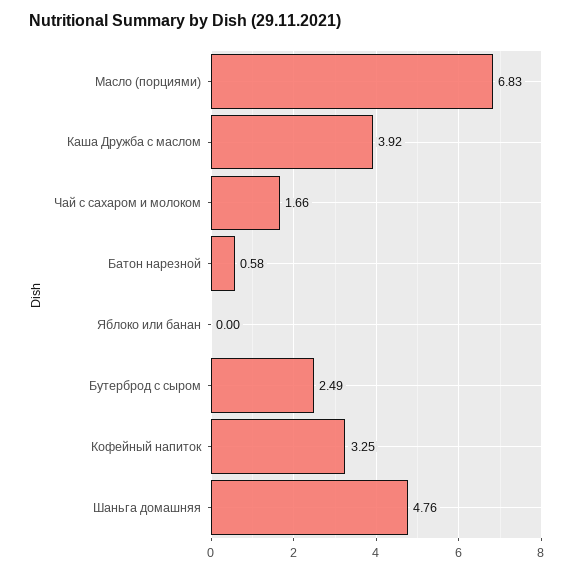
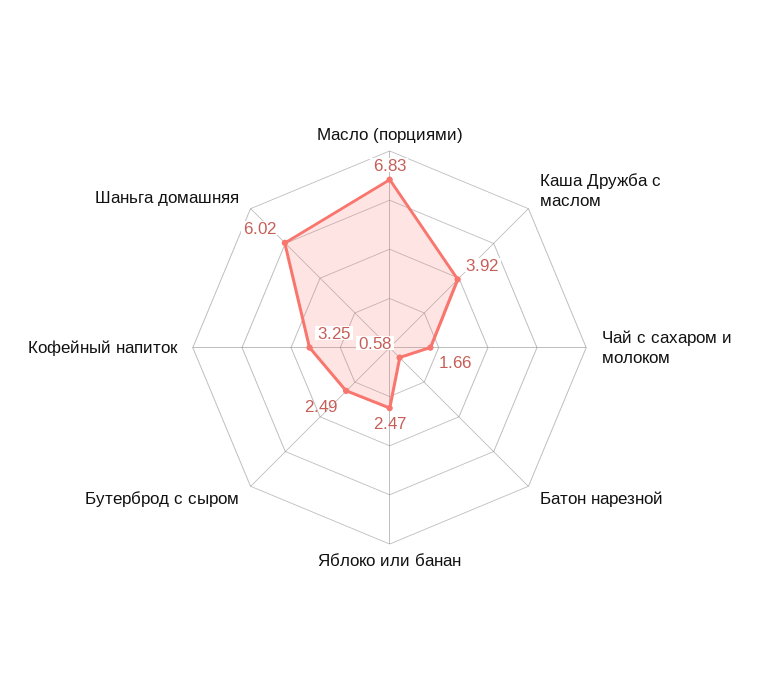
  {
    "Масло (порциями)": 6.83,
    "Каша Дружба с маслом": 3.92,
    "Чай с сахаром и молоком": 1.66,
    "Батон нарезной": 0.58,
-   "Яблоко или банан": 0,
+   "Яблоко или банан": 2.47,
    "Бутерброд с сыром": 2.49,
    "Кофейный напиток": 3.25,
-   "Шаньга домашняя": 4.76
+   "Шаньга домашняя": 6.02
  }

